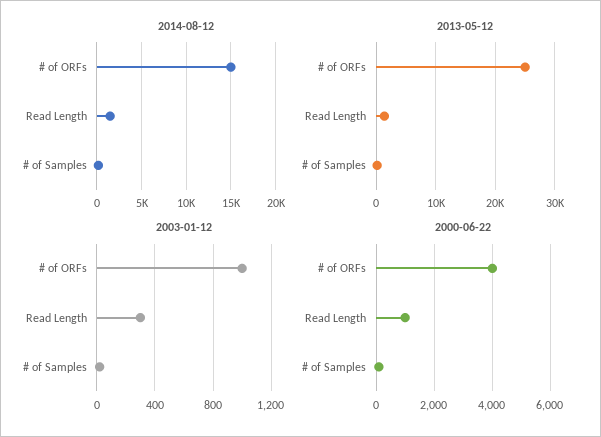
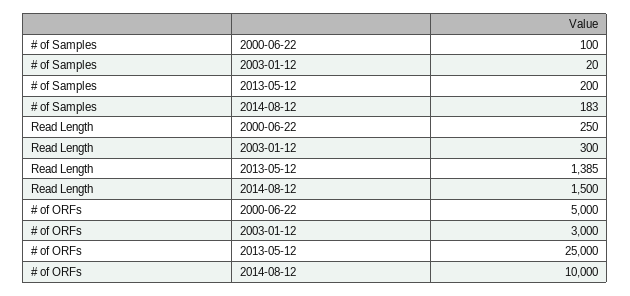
  {
    "2014-08-12": {
-     "# of ORFs": 15000,
+     "# of ORFs": 10000,
      "Read Length": 1500,
      "# of Samples": 183
    },
    "2013-05-12": {
      "# of ORFs": 25000,
      "Read Length": 1385,
      "# of Samples": 200
    },
    "2003-01-12": {
-     "# of ORFs": 1000,
+     "# of ORFs": 3000,
      "Read Length": 300,
      "# of Samples": 20
    },
    "2000-06-22": {
-     "# of ORFs": 4000,
+     "# of ORFs": 5000,
-     "Read Length": 1000,
+     "Read Length": 250,
      "# of Samples": 100
    }
  }

